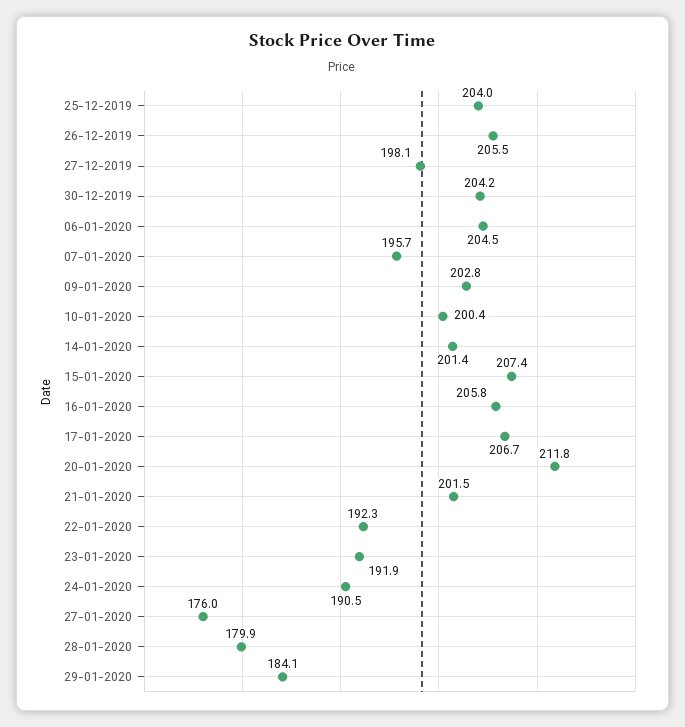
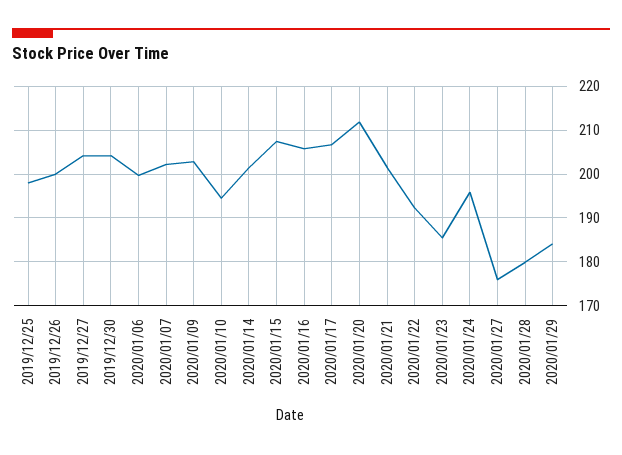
  {
-   "25-12-2019": 204,
+   "25-12-2019": 198,
-   "26-12-2019": 205.5,
+   "26-12-2019": 200,
-   "27-12-2019": 198.1,
+   "27-12-2019": 204,
    "30-12-2019": 204.2,
-   "06-01-2020": 204.5,
+   "06-01-2020": 200,
-   "07-01-2020": 195.7,
+   "07-01-2020": 202,
    "09-01-2020": 202.8,
-   "10-01-2020": 200.4,
+   "10-01-2020": 194,
    "14-01-2020": 201.4,
    "15-01-2020": 207.4,
    "16-01-2020": 205.8,
    "17-01-2020": 206.7,
    "20-01-2020": 211.8,
    "21-01-2020": 201.5,
    "22-01-2020": 192.3,
-   "23-01-2020": 191.9,
+   "23-01-2020": 186,
-   "24-01-2020": 190.5,
+   "24-01-2020": 196,
    "27-01-2020": 176,
    "28-01-2020": 179.9,
    "29-01-2020": 184.1
  }

